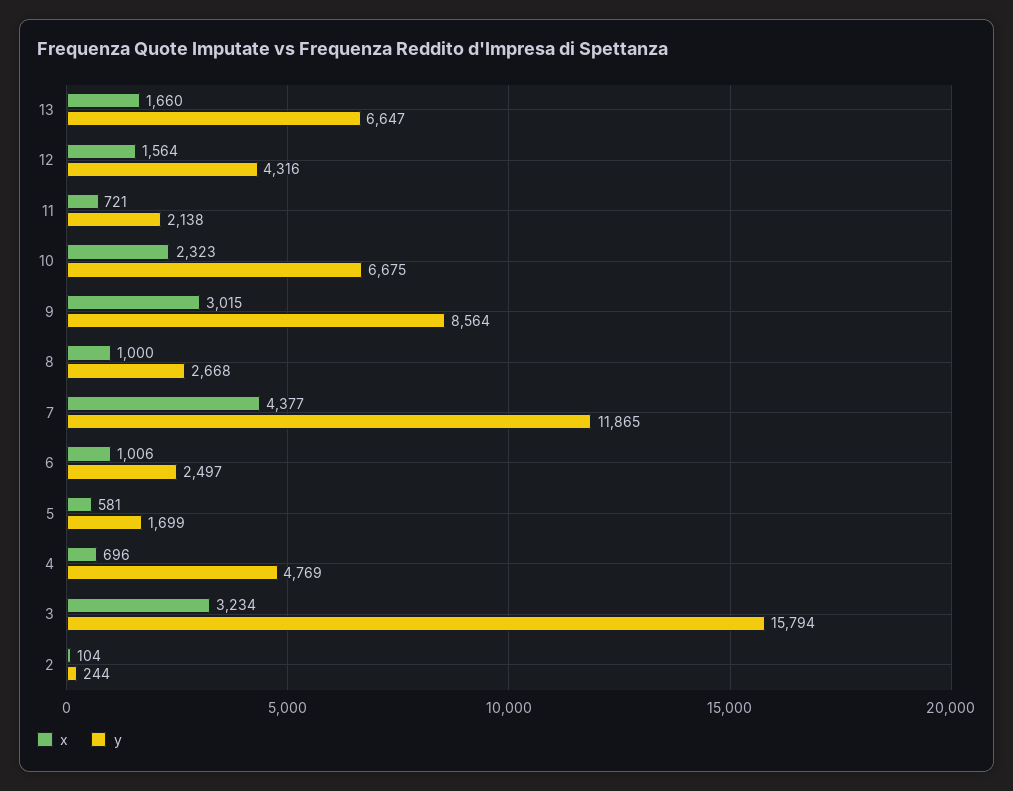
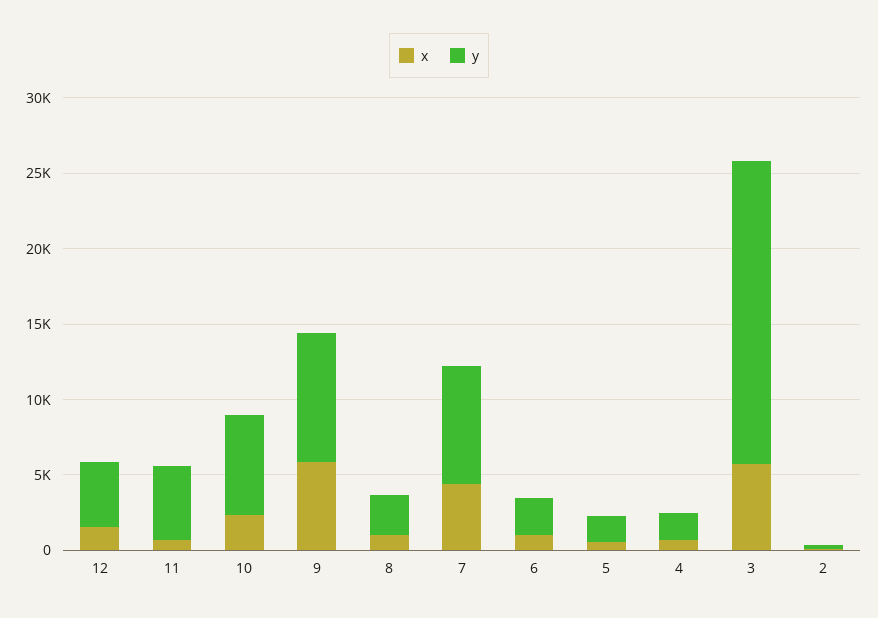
  {
    "x": {
-     "13": 1660,
      "12": 1564,
      "11": 721,
      "10": 2323,
-     "9": 3015,
+     "9": 6000,
      "8": 1000,
      "7": 4377,
      "6": 1006,
      "5": 581,
      "4": 696,
-     "3": 3234,
+     "3": 6000,
      "2": 104
    },
    "y": {
-     "13": 6647,
      "12": 4316,
-     "11": 2138,
+     "11": 5000,
      "10": 6675,
      "9": 8564,
      "8": 2668,
-     "7": 11865,
+     "7": 8000,
      "6": 2497,
      "5": 1699,
-     "4": 4769,
+     "4": 2000,
-     "3": 15794,
+     "3": 20000,
      "2": 244
    }
  }

